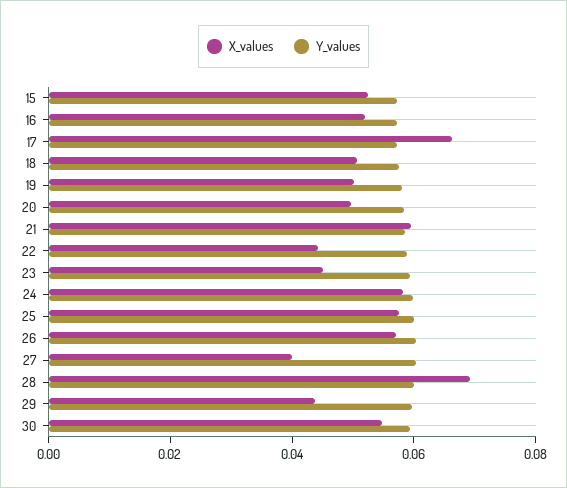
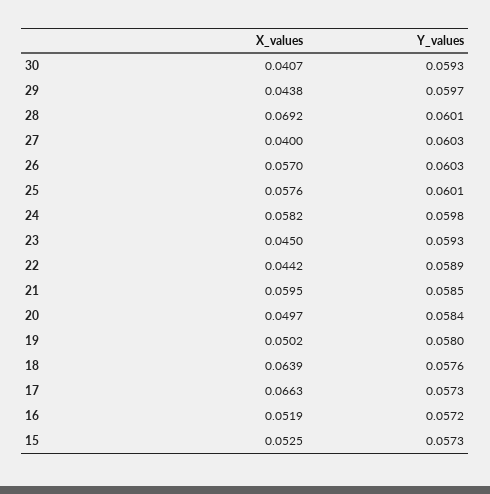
  {
    "X_values": {
      "15": 0.0525,
      "16": 0.0519,
      "17": 0.0663,
-     "18": 0.05,
+     "18": 0.0639,
      "19": 0.0502,
      "20": 0.0497,
      "21": 0.0595,
      "22": 0.0442,
      "23": 0.045,
      "24": 0.0582,
      "25": 0.0576,
      "26": 0.057,
      "27": 0.04,
      "28": 0.0692,
      "29": 0.0438,
-     "30": 0.055
+     "30": 0.0407
    },
    "Y_values": {
      "15": 0.0573,
      "16": 0.0572,
      "17": 0.0573,
      "18": 0.0576,
      "19": 0.058,
      "20": 0.0584,
      "21": 0.0585,
      "22": 0.0589,
      "23": 0.0593,
      "24": 0.0598,
      "25": 0.0601,
      "26": 0.0603,
      "27": 0.0603,
      "28": 0.0601,
      "29": 0.0597,
      "30": 0.0593
    }
  }

